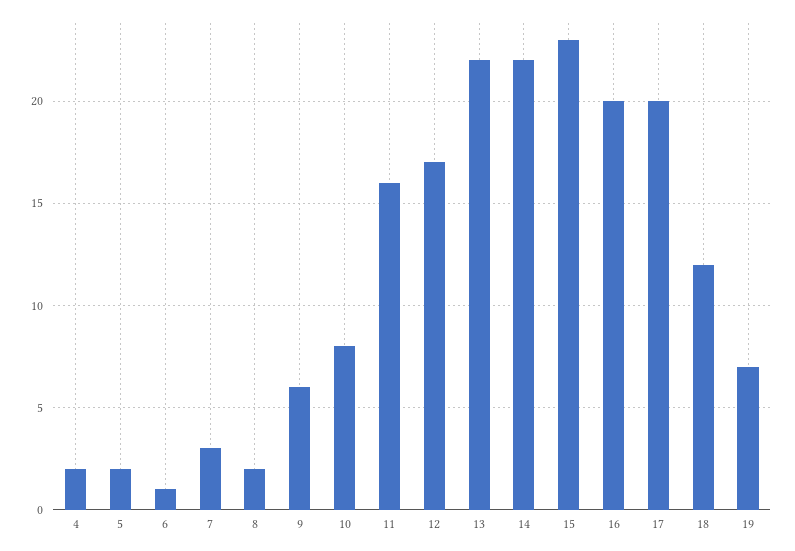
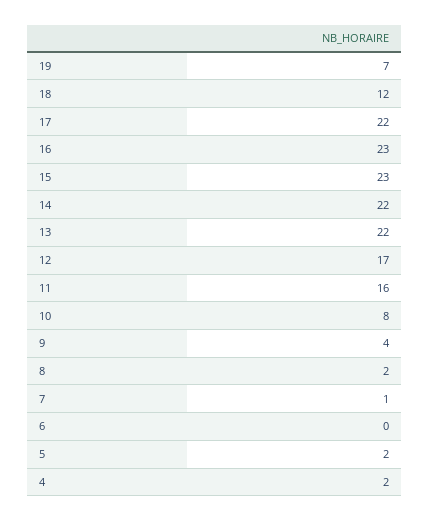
  {
    "4": 2,
    "5": 2,
-   "6": 1,
+   "6": 0,
-   "7": 3,
+   "7": 1,
    "8": 2,
-   "9": 6,
+   "9": 4,
    "10": 8,
    "11": 16,
    "12": 17,
    "13": 22,
    "14": 22,
    "15": 23,
-   "16": 20,
+   "16": 23,
-   "17": 20,
+   "17": 22,
    "18": 12,
    "19": 7
  }

